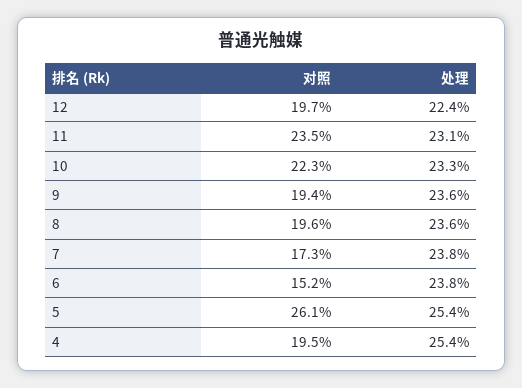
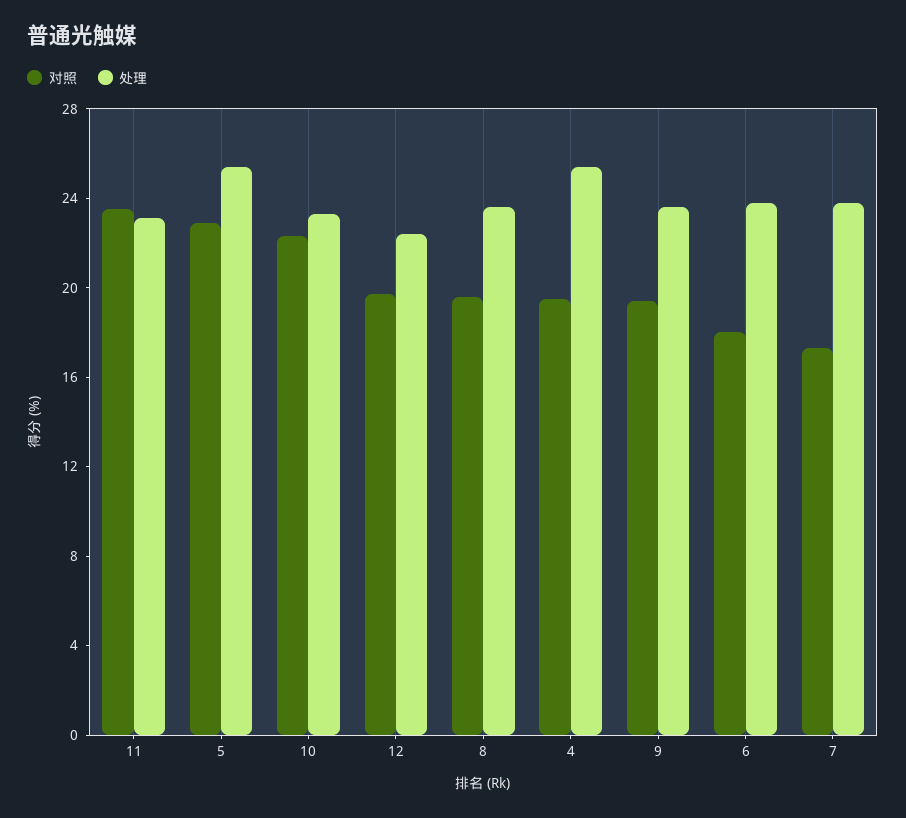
  {
    "对照": {
      "12": 19.7,
      "11": 23.5,
      "10": 22.3,
      "9": 19.4,
      "8": 19.6,
      "7": 17.3,
-     "6": 15.2,
+     "6": 18,
-     "5": 26.1,
+     "5": 23,
      "4": 19.5
    },
    "处理": {
      "12": 22.4,
      "11": 23.1,
      "10": 23.3,
      "9": 23.6,
      "8": 23.6,
      "7": 23.8,
      "6": 23.8,
      "5": 25.4,
      "4": 25.4
    }
  }

